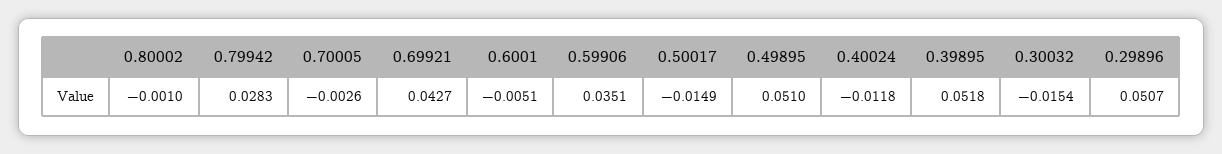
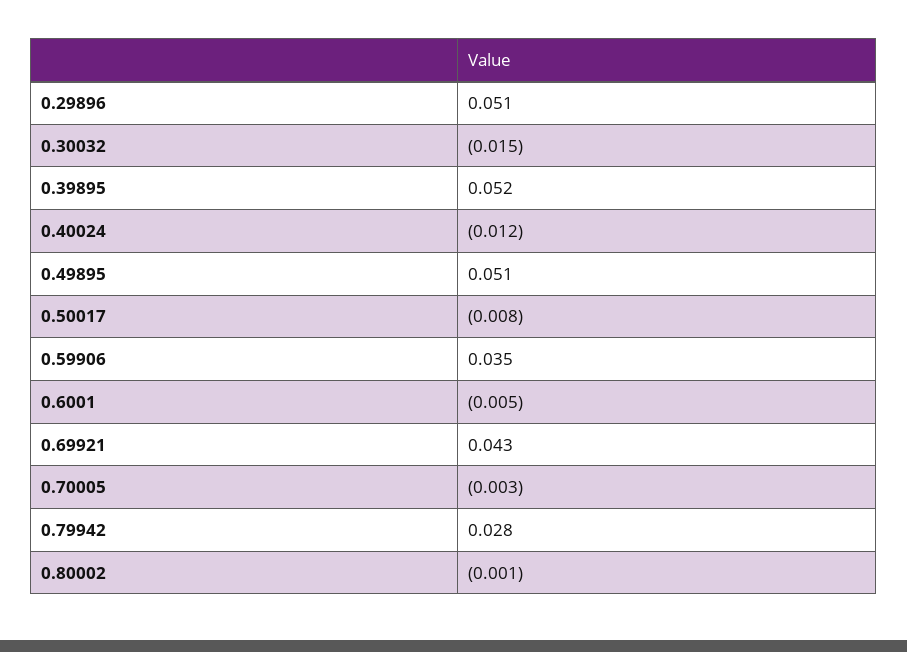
  {
    "0.80002": -0.001,
    "0.79942": 0.0283,
    "0.70005": -0.0026,
    "0.69921": 0.0427,
    "0.6001": -0.0051,
    "0.59906": 0.0351,
-   "0.50017": -0.0149,
+   "0.50017": -0.008,
    "0.49895": 0.051,
    "0.40024": -0.0118,
    "0.39895": 0.0518,
    "0.30032": -0.0154,
    "0.29896": 0.0507
  }

